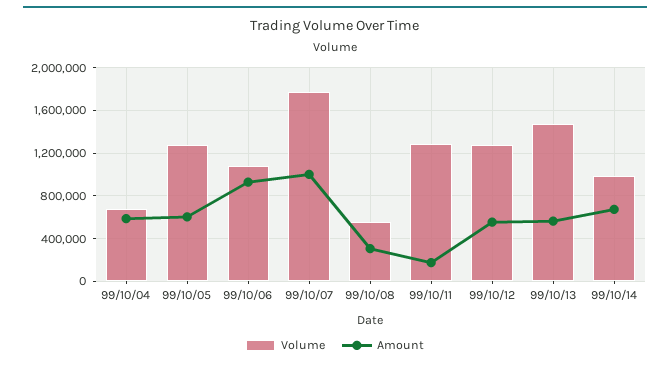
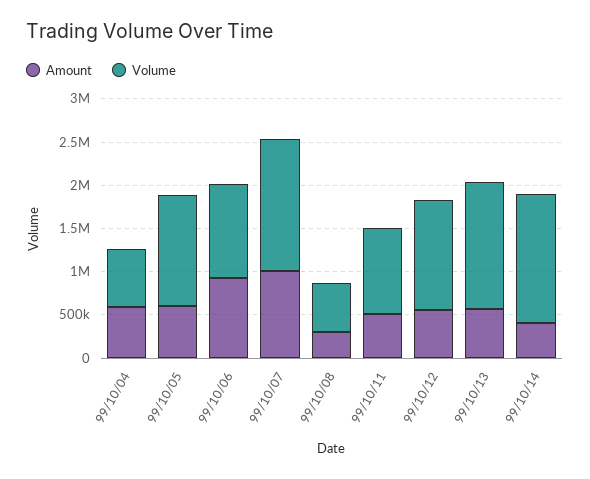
  {
    "Volume": {
      "99/10/04": 700000,
      "99/10/05": 1300000,
      "99/10/06": 1100000,
-     "99/10/07": 1800000,
+     "99/10/07": 1500000,
      "99/10/08": 600000,
-     "99/10/11": 1300000,
+     "99/10/11": 1000000,
      "99/10/12": 1300000,
      "99/10/13": 1500000,
-     "99/10/14": 1000000
+     "99/10/14": 1500000
    },
    "Amount": {
      "99/10/04": 600000,
      "99/10/05": 600000,
      "99/10/06": 900000,
      "99/10/07": 1000000,
      "99/10/08": 300000,
-     "99/10/11": 200000,
+     "99/10/11": 500000,
      "99/10/12": 600000,
      "99/10/13": 600000,
-     "99/10/14": 700000
+     "99/10/14": 400000
    }
  }

